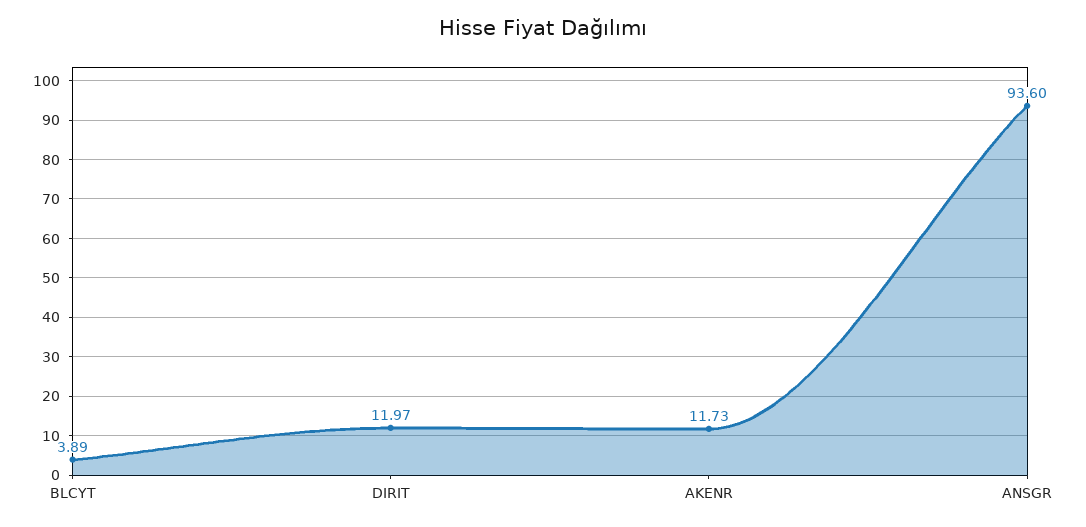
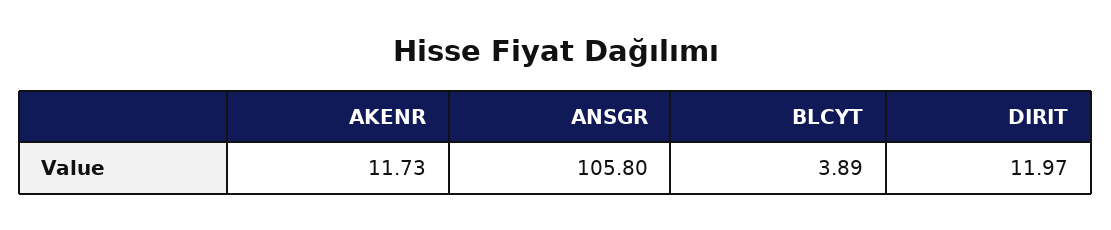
  {
    "BLCYT": 3.89,
    "DIRIT": 11.97,
    "AKENR": 11.73,
-   "ANSGR": 93.6
+   "ANSGR": 105.8
  }

